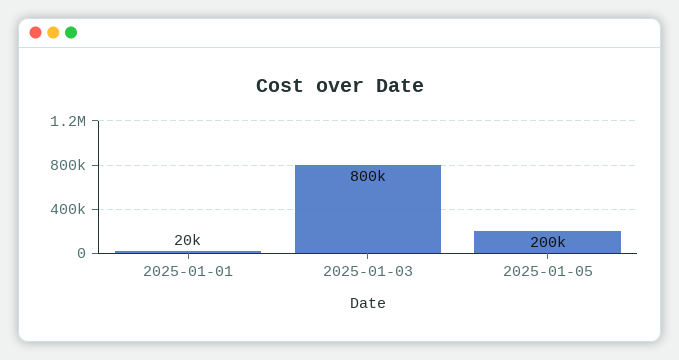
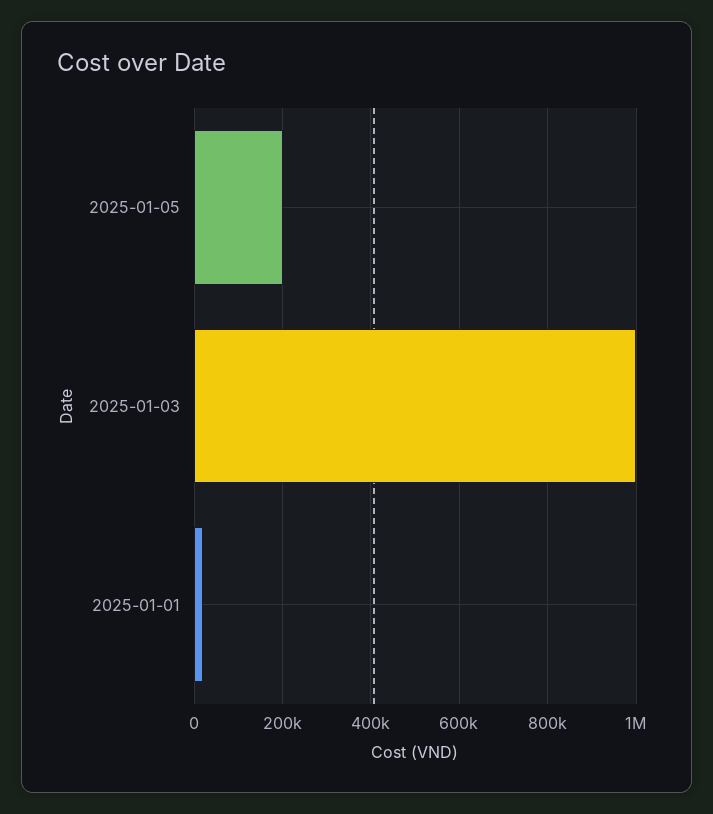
  {
    "2025-01-01": 20000,
-   "2025-01-03": 800000,
+   "2025-01-03": 1000000,
    "2025-01-05": 200000
  }

